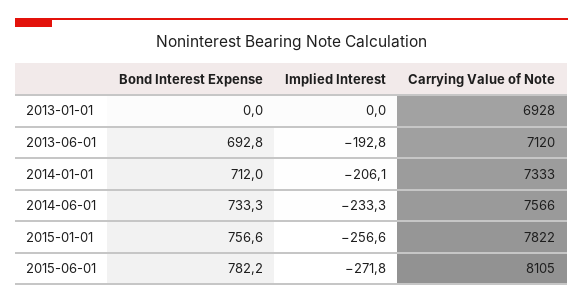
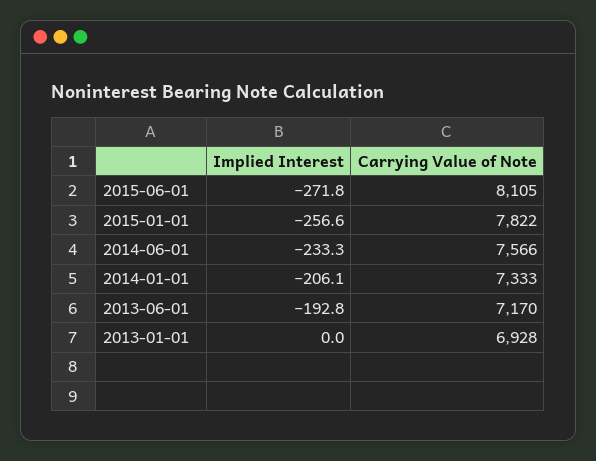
  {
-   "Bond Interest Expense": {
-     "2013-01-01": 0,
-     "2013-06-01": 692.8,
-     "2014-01-01": 712,
-     "2014-06-01": 733.3,
-     "2015-01-01": 756.6,
-     "2015-06-01": 782.2
-   },
    "Implied Interest": {
      "2013-01-01": 0,
      "2013-06-01": -192.8,
      "2014-01-01": -206.1,
      "2014-06-01": -233.3,
      "2015-01-01": -256.6,
      "2015-06-01": -271.8
    },
    "Carrying Value of Note": {
      "2013-01-01": 6928,
-     "2013-06-01": 7120,
+     "2013-06-01": 7170,
      "2014-01-01": 7333,
      "2014-06-01": 7566,
      "2015-01-01": 7822,
      "2015-06-01": 8105
    }
  }

